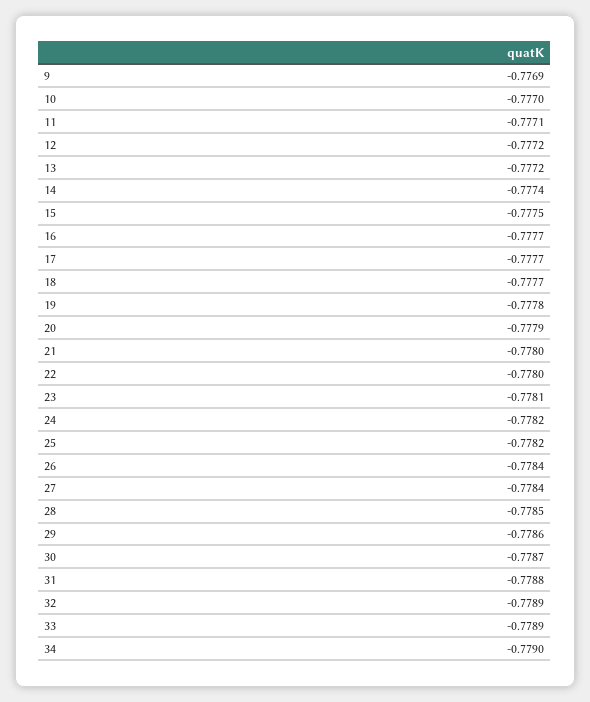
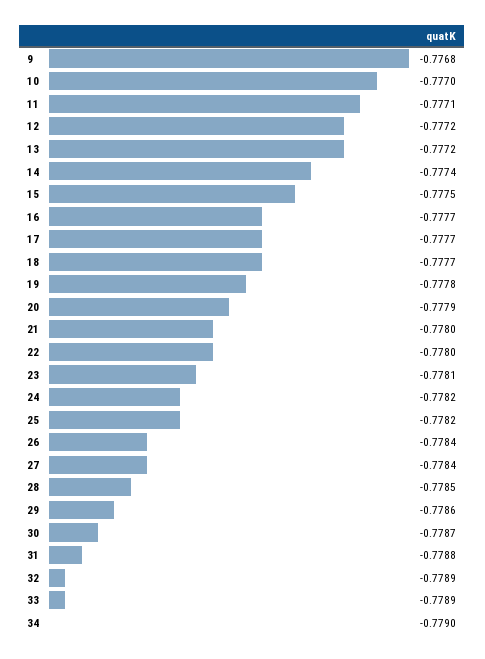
  {
-   "9": -0.7769,
+   "9": -0.7768,
    "10": -0.777,
    "11": -0.7771,
    "12": -0.7772,
    "13": -0.7772,
    "14": -0.7774,
    "15": -0.7775,
    "16": -0.7777,
    "17": -0.7777,
    "18": -0.7777,
    "19": -0.7778,
    "20": -0.7779,
    "21": -0.778,
    "22": -0.778,
    "23": -0.7781,
    "24": -0.7782,
    "25": -0.7782,
    "26": -0.7784,
    "27": -0.7784,
    "28": -0.7785,
    "29": -0.7786,
    "30": -0.7787,
    "31": -0.7788,
    "32": -0.7789,
    "33": -0.7789,
    "34": -0.779
  }

